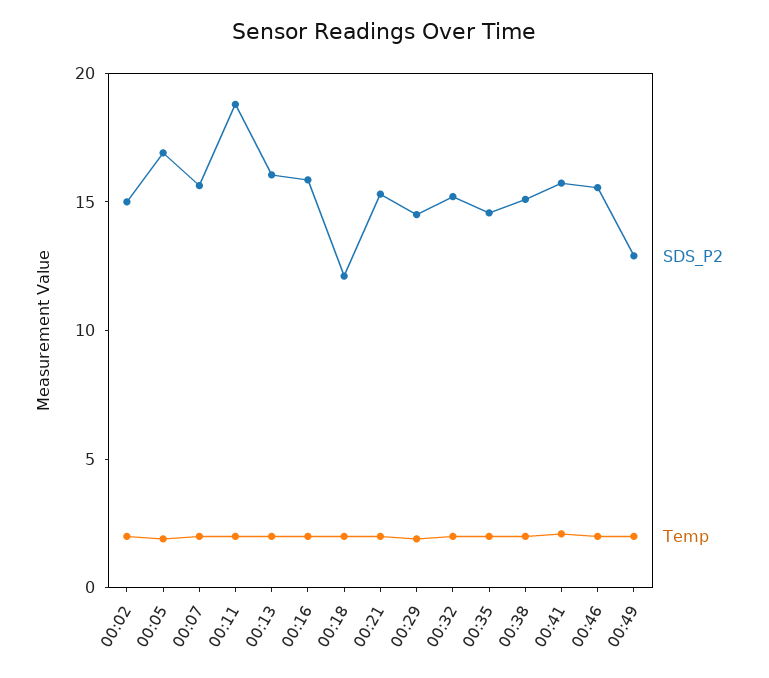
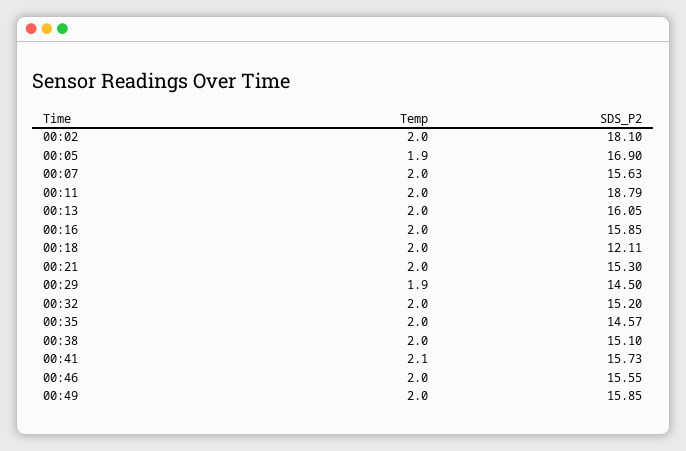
  {
    "SDS_P2": {
-     "00:02": 15,
+     "00:02": 18.1,
      "00:05": 16.9,
      "00:07": 15.63,
      "00:11": 18.79,
      "00:13": 16.05,
      "00:16": 15.85,
      "00:18": 12.11,
      "00:21": 15.3,
      "00:29": 14.5,
      "00:32": 15.2,
      "00:35": 14.57,
      "00:38": 15.1,
      "00:41": 15.73,
      "00:46": 15.55,
-     "00:49": 13
+     "00:49": 15.85
    },
    "Temp": {
      "00:02": 2,
      "00:05": 1.9,
      "00:07": 2,
      "00:11": 2,
      "00:13": 2,
      "00:16": 2,
      "00:18": 2,
      "00:21": 2,
      "00:29": 1.9,
      "00:32": 2,
      "00:35": 2,
      "00:38": 2,
      "00:41": 2.1,
      "00:46": 2,
      "00:49": 2
    }
  }

